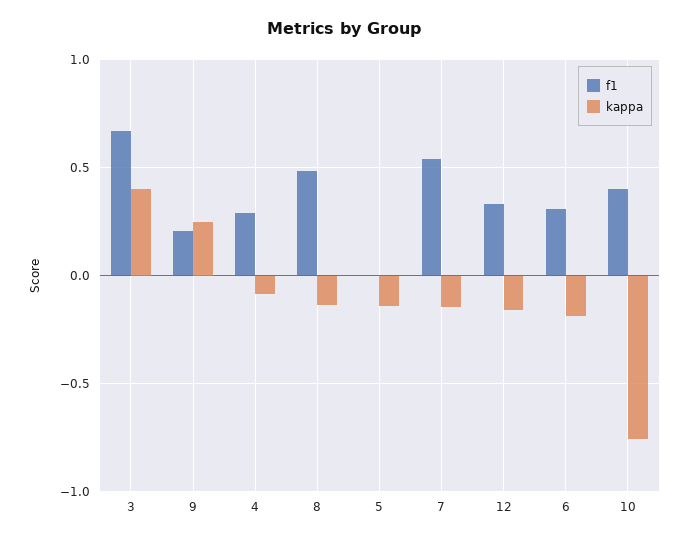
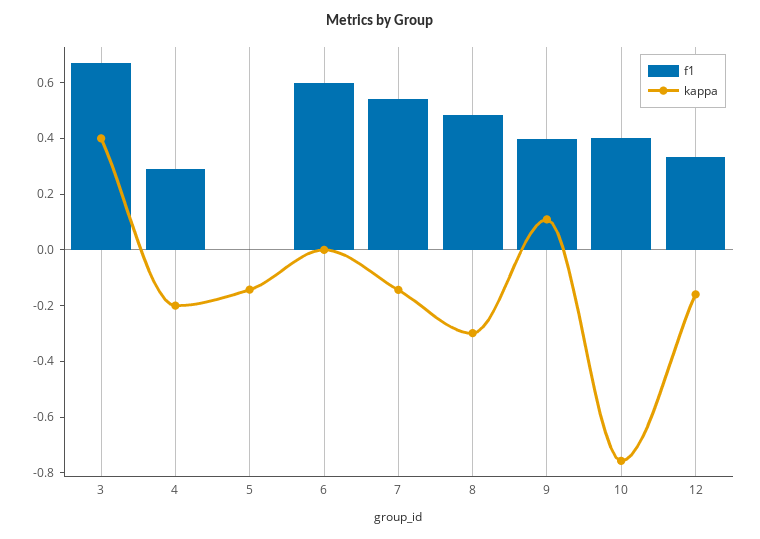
  {
    "f1": {
      "3": 0.65,
-     "9": 0.2,
+     "9": 0.4,
      "4": 0.3,
      "8": 0.5,
      "5": 0,
      "7": 0.55,
      "12": 0.35,
-     "6": 0.3,
+     "6": 0.6,
      "10": 0.4
    },
    "kappa": {
      "3": 0.4,
-     "9": 0.25,
+     "9": 0.1,
-     "4": -0.1,
+     "4": -0.2,
-     "8": -0.15,
+     "8": -0.3,
      "5": -0.15,
      "7": -0.15,
      "12": -0.15,
-     "6": -0.2,
+     "6": 0,
      "10": -0.75
    }
  }

